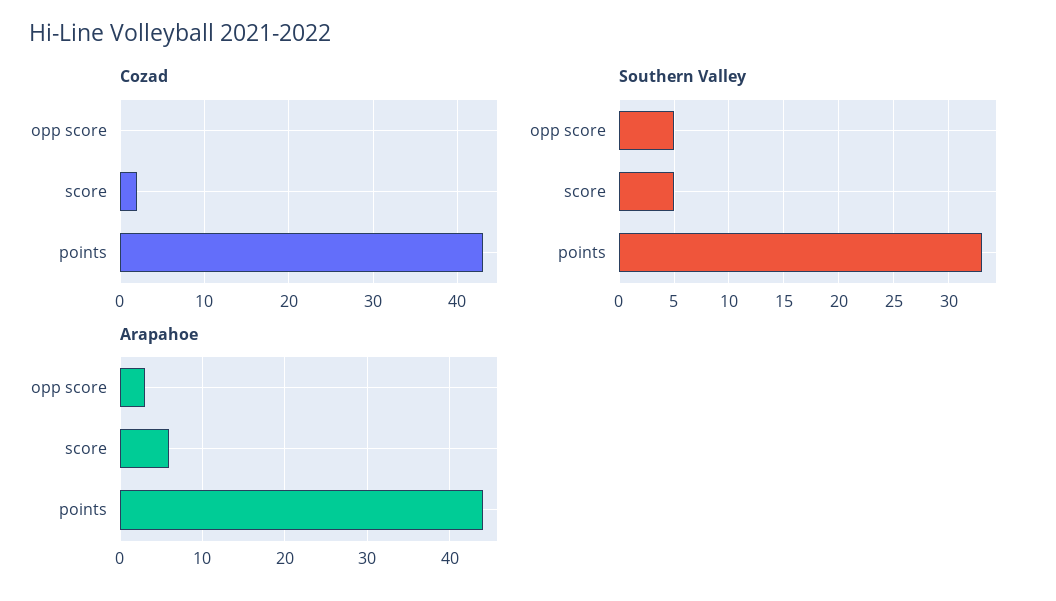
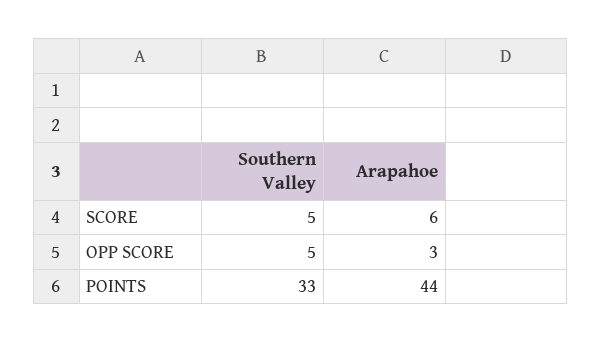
  {
-   "Cozad": {
-     "opp score": 0,
-     "score": 2,
-     "points": 43
-   },
    "Southern Valley": {
      "opp score": 5,
      "score": 5,
      "points": 33
    },
    "Arapahoe": {
      "opp score": 3,
      "score": 6,
      "points": 44
    }
  }

